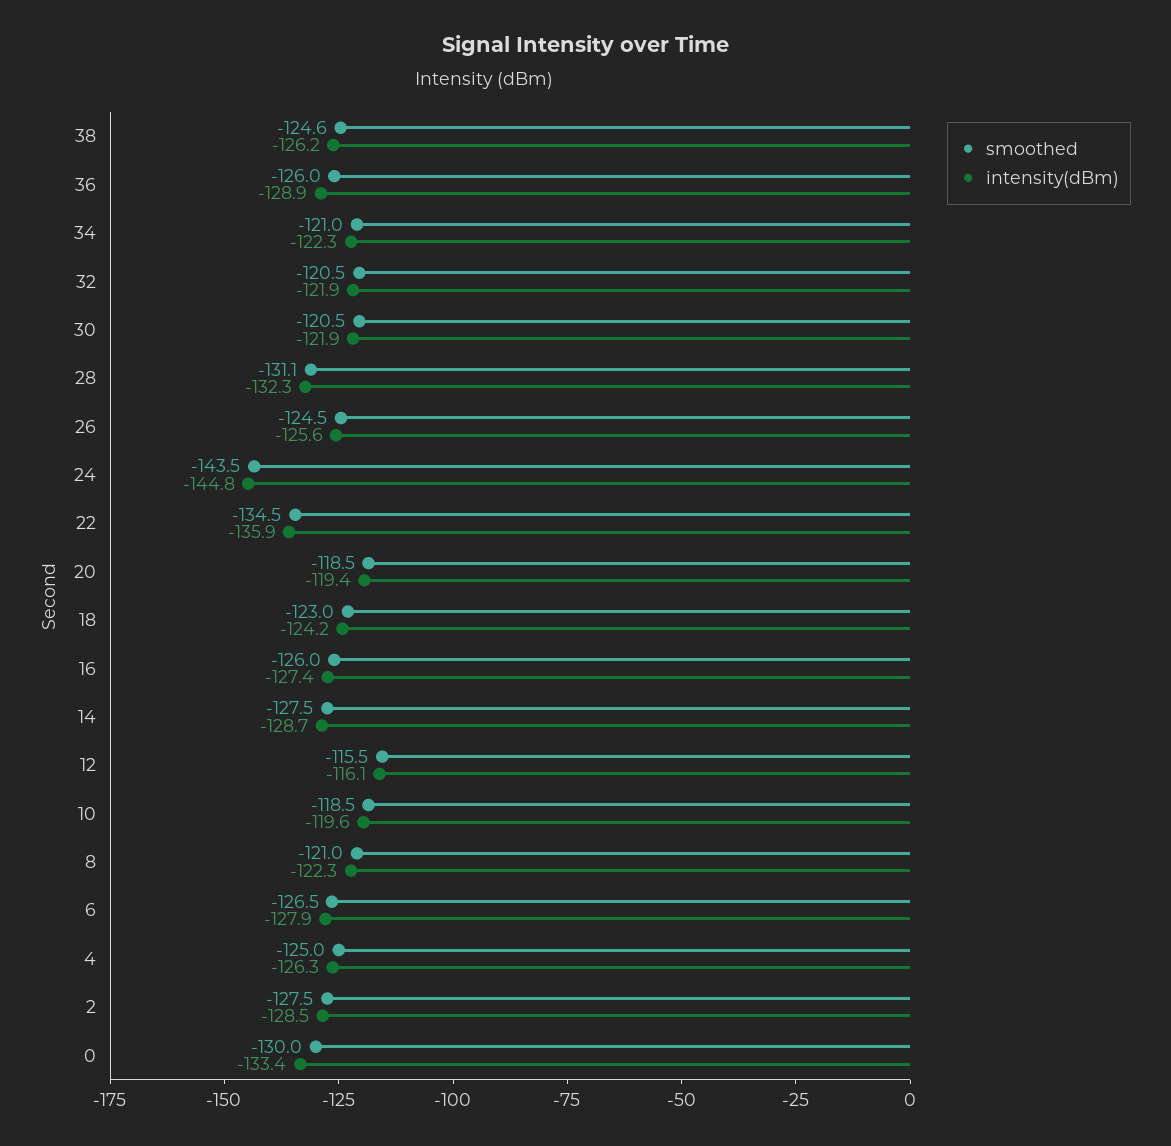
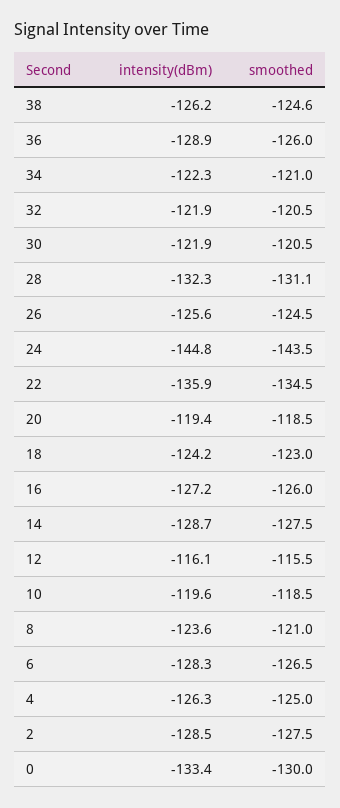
  {
    "smoothed": {
      "38": -124.6,
      "36": -126,
      "34": -121,
      "32": -120.5,
      "30": -120.5,
      "28": -131.1,
      "26": -124.5,
      "24": -143.5,
      "22": -134.5,
      "20": -118.5,
      "18": -123,
      "16": -126,
      "14": -127.5,
      "12": -115.5,
      "10": -118.5,
      "8": -121,
      "6": -126.5,
      "4": -125,
      "2": -127.5,
      "0": -130
    },
    "intensity(dBm)": {
      "38": -126.2,
      "36": -128.9,
      "34": -122.3,
      "32": -121.9,
      "30": -121.9,
      "28": -132.3,
      "26": -125.6,
      "24": -144.8,
      "22": -135.9,
      "20": -119.4,
      "18": -124.2,
-     "16": -127.4,
+     "16": -127.2,
      "14": -128.7,
      "12": -116.1,
      "10": -119.6,
-     "8": -122.3,
+     "8": -123.6,
-     "6": -127.9,
+     "6": -128.3,
      "4": -126.3,
      "2": -128.5,
      "0": -133.4
    }
  }

